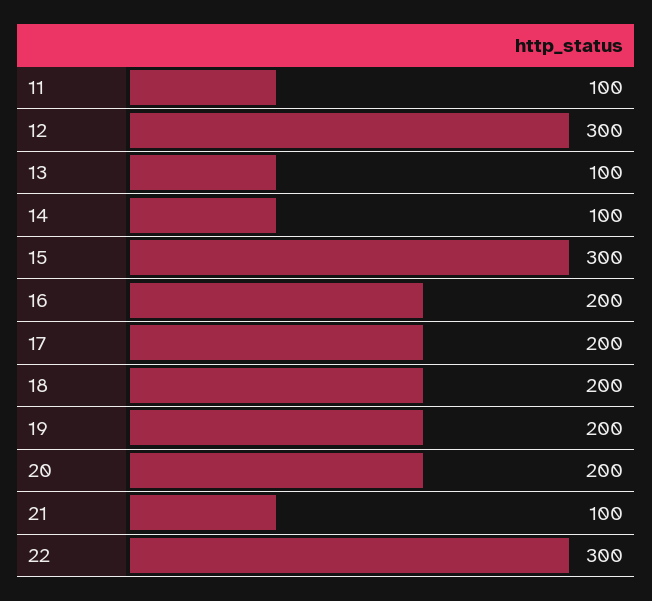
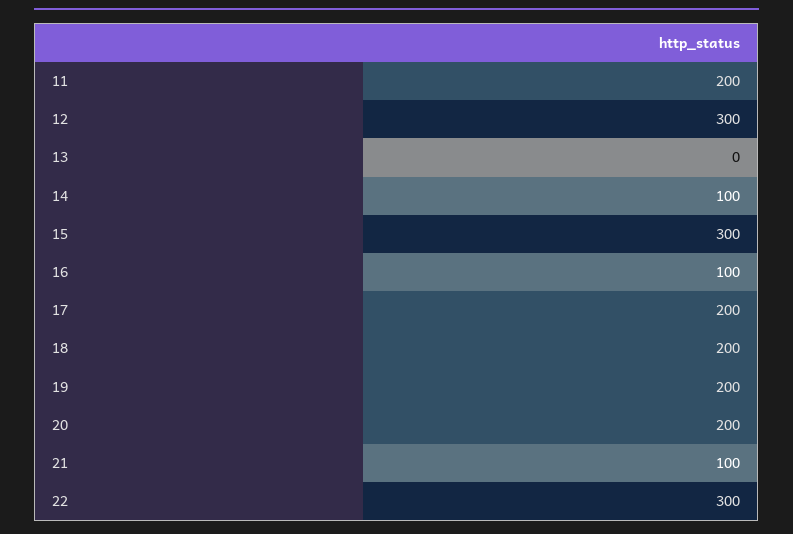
  {
-   "11": 100,
+   "11": 200,
    "12": 300,
-   "13": 100,
+   "13": 0,
    "14": 100,
    "15": 300,
-   "16": 200,
+   "16": 100,
    "17": 200,
    "18": 200,
    "19": 200,
    "20": 200,
    "21": 100,
    "22": 300
  }

